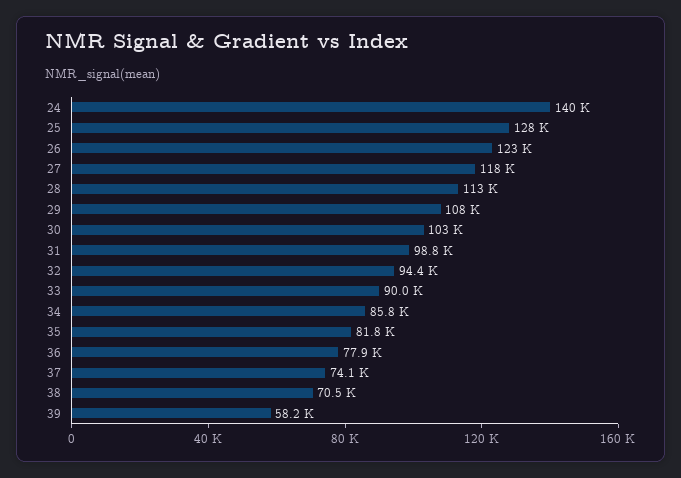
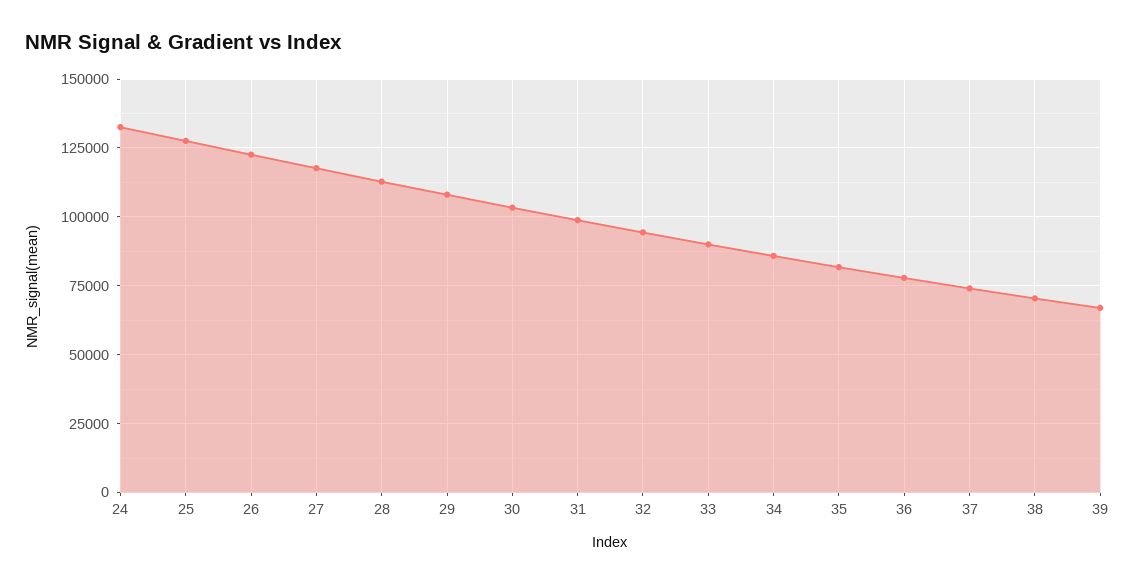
  {
-   "24": 140000,
+   "24": 132500,
    "25": 128000,
    "26": 123000,
    "27": 118000,
    "28": 113000,
    "29": 108000,
    "30": 103000,
    "31": 98800,
    "32": 94400,
    "33": 90000,
    "34": 85800,
    "35": 81800,
    "36": 77900,
    "37": 74100,
    "38": 70500,
-   "39": 58200
+   "39": 67500
  }

